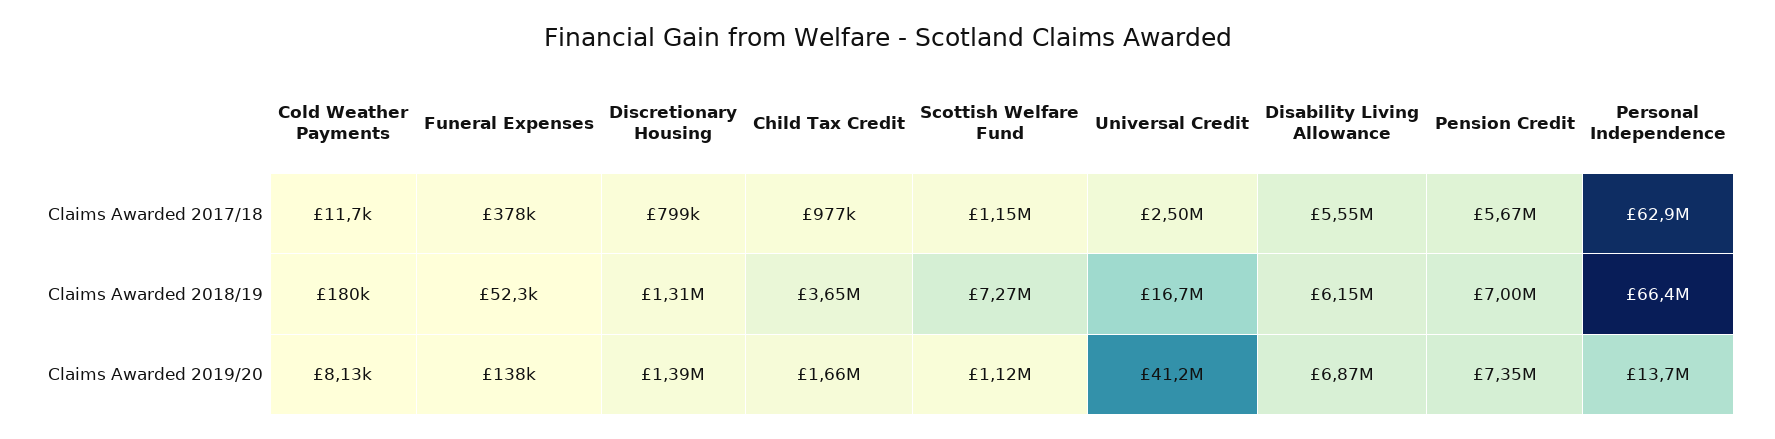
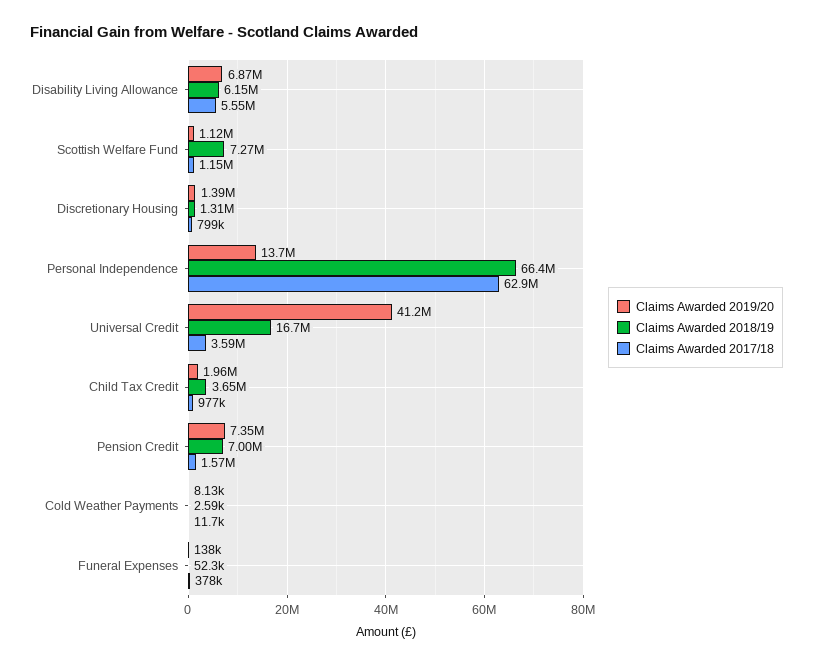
  {
    "Claims Awarded 2017/18": {
      "Cold Weather Payments": 11700,
      "Funeral Expenses": 378000,
      "Discretionary Housing": 799000,
      "Child Tax Credit": 977000,
      "Scottish Welfare Fund": 1150000,
-     "Universal Credit": 2500000,
+     "Universal Credit": 3590000,
      "Disability Living Allowance": 5550000,
-     "Pension Credit": 5670000,
+     "Pension Credit": 1570000,
      "Personal Independence": 62900000
    },
    "Claims Awarded 2018/19": {
-     "Cold Weather Payments": 180000,
+     "Cold Weather Payments": 2590,
      "Funeral Expenses": 52300,
      "Discretionary Housing": 1310000,
      "Child Tax Credit": 3650000,
      "Scottish Welfare Fund": 7270000,
      "Universal Credit": 16700000,
      "Disability Living Allowance": 6150000,
      "Pension Credit": 7000000,
      "Personal Independence": 66400000
    },
    "Claims Awarded 2019/20": {
      "Cold Weather Payments": 8130,
      "Funeral Expenses": 138000,
      "Discretionary Housing": 1390000,
-     "Child Tax Credit": 1660000,
+     "Child Tax Credit": 1960000,
      "Scottish Welfare Fund": 1120000,
      "Universal Credit": 41200000,
      "Disability Living Allowance": 6870000,
      "Pension Credit": 7350000,
      "Personal Independence": 13700000
    }
  }

